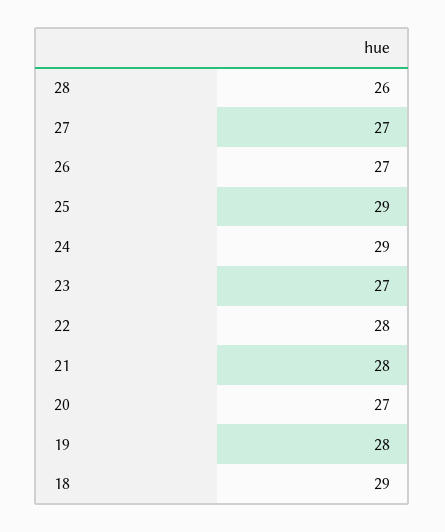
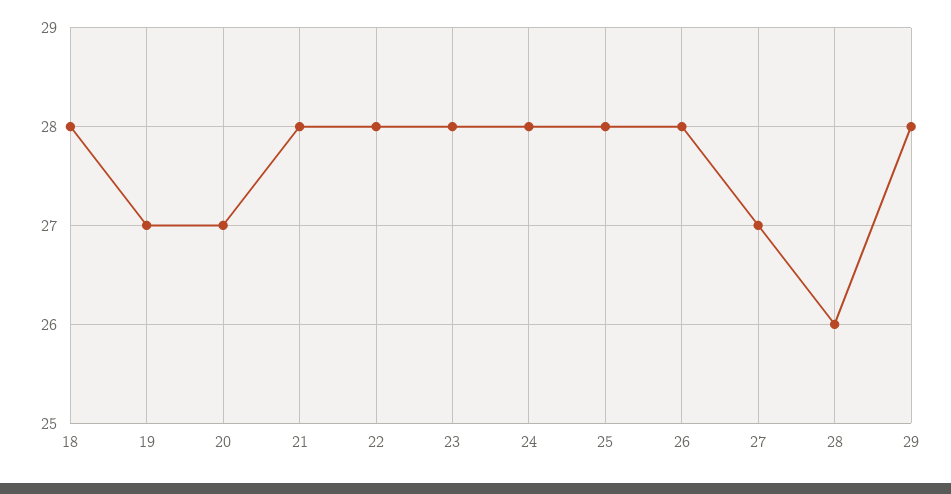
  {
    "28": 26,
    "27": 27,
-   "26": 27,
+   "26": 28,
-   "25": 29,
+   "25": 28,
-   "24": 29,
+   "24": 28,
-   "23": 27,
+   "23": 28,
    "22": 28,
    "21": 28,
    "20": 27,
-   "19": 28,
+   "19": 27,
-   "18": 29
+   "18": 28,
+   "29": 28
  }

